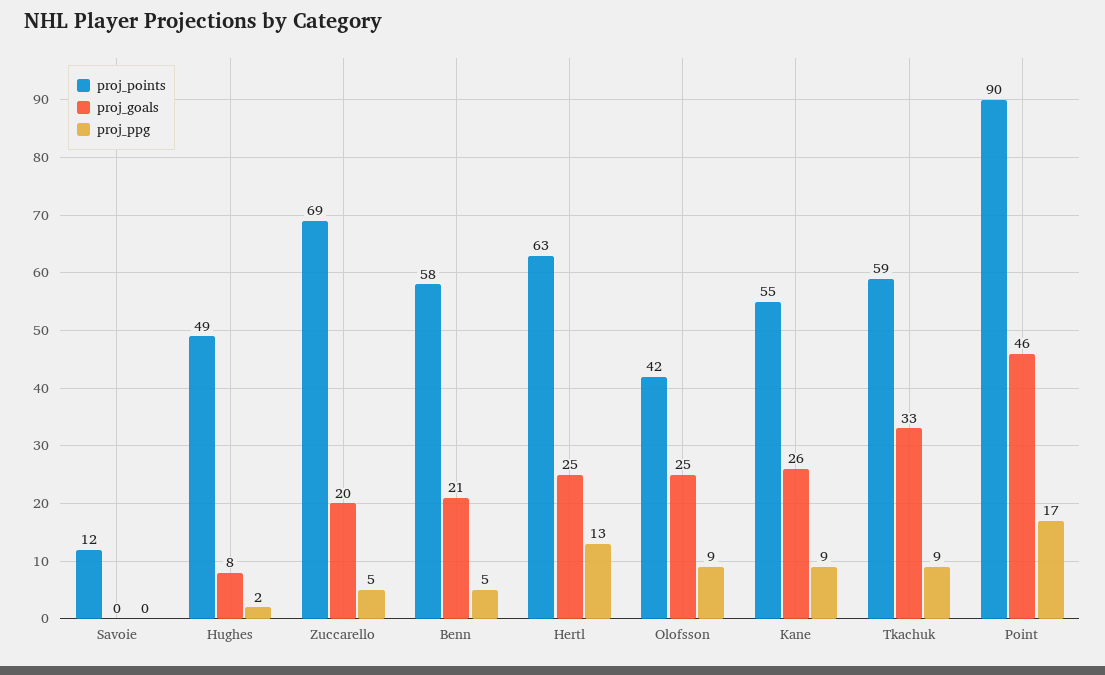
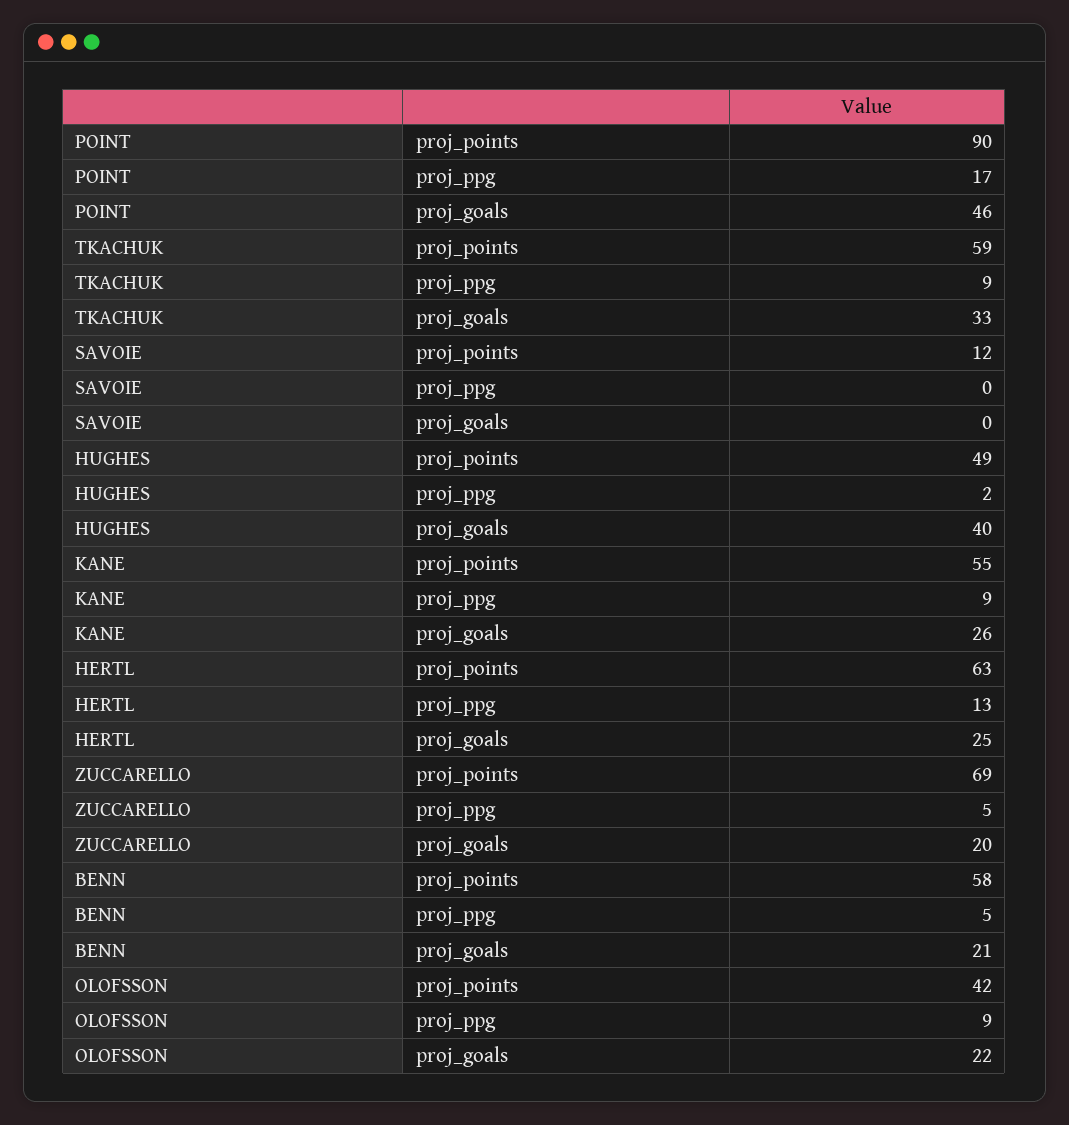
  {
    "proj_points": {
      "Savoie": 12,
      "Hughes": 49,
      "Zuccarello": 69,
      "Benn": 58,
      "Hertl": 63,
      "Olofsson": 42,
      "Kane": 55,
      "Tkachuk": 59,
      "Point": 90
    },
    "proj_goals": {
      "Savoie": 0,
-     "Hughes": 8,
+     "Hughes": 40,
      "Zuccarello": 20,
      "Benn": 21,
      "Hertl": 25,
-     "Olofsson": 25,
+     "Olofsson": 22,
      "Kane": 26,
      "Tkachuk": 33,
      "Point": 46
    },
    "proj_ppg": {
      "Savoie": 0,
      "Hughes": 2,
      "Zuccarello": 5,
      "Benn": 5,
      "Hertl": 13,
      "Olofsson": 9,
      "Kane": 9,
      "Tkachuk": 9,
      "Point": 17
    }
  }

